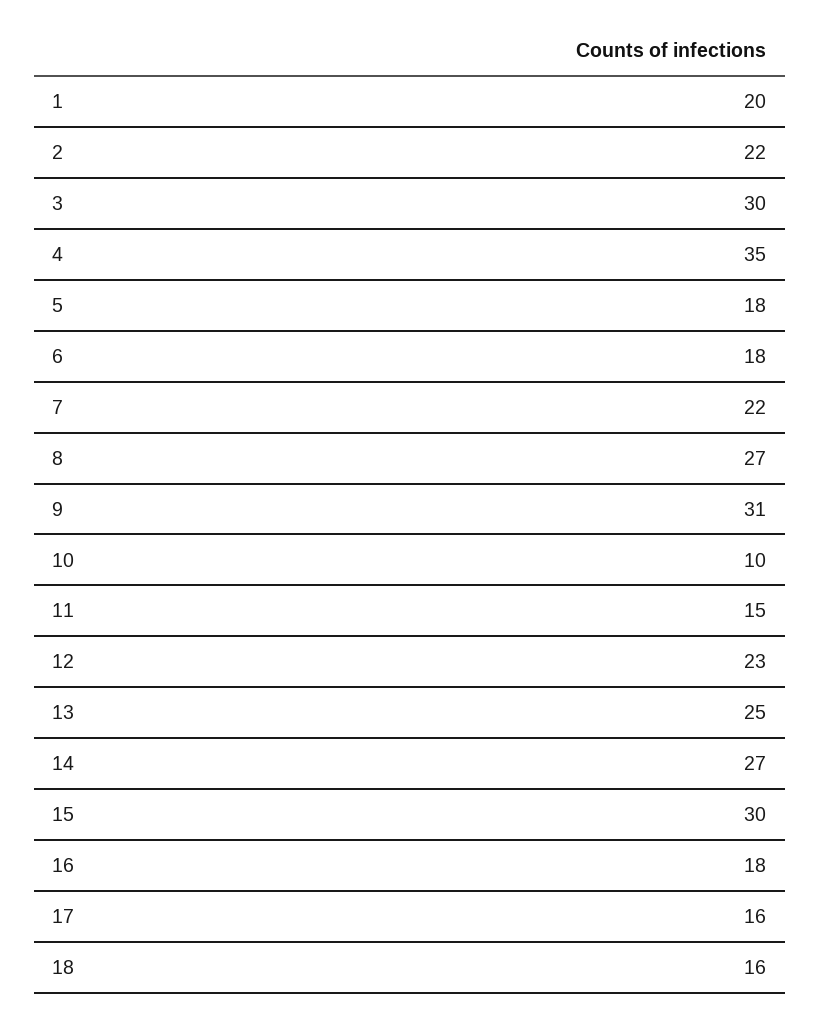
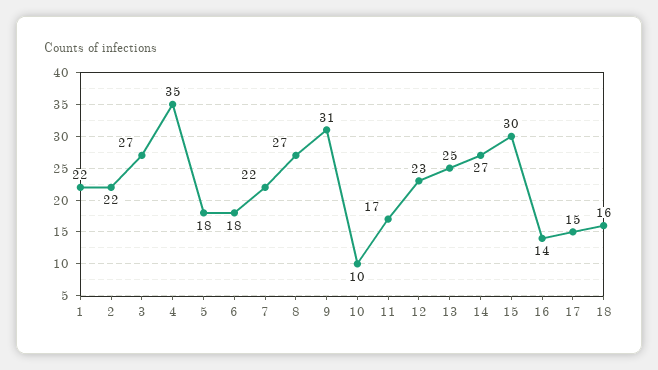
  {
-   "1": 20,
+   "1": 22,
    "2": 22,
-   "3": 30,
+   "3": 27,
    "4": 35,
    "5": 18,
    "6": 18,
    "7": 22,
    "8": 27,
    "9": 31,
    "10": 10,
-   "11": 15,
+   "11": 17,
    "12": 23,
    "13": 25,
    "14": 27,
    "15": 30,
-   "16": 18,
+   "16": 14,
-   "17": 16,
+   "17": 15,
    "18": 16
  }

